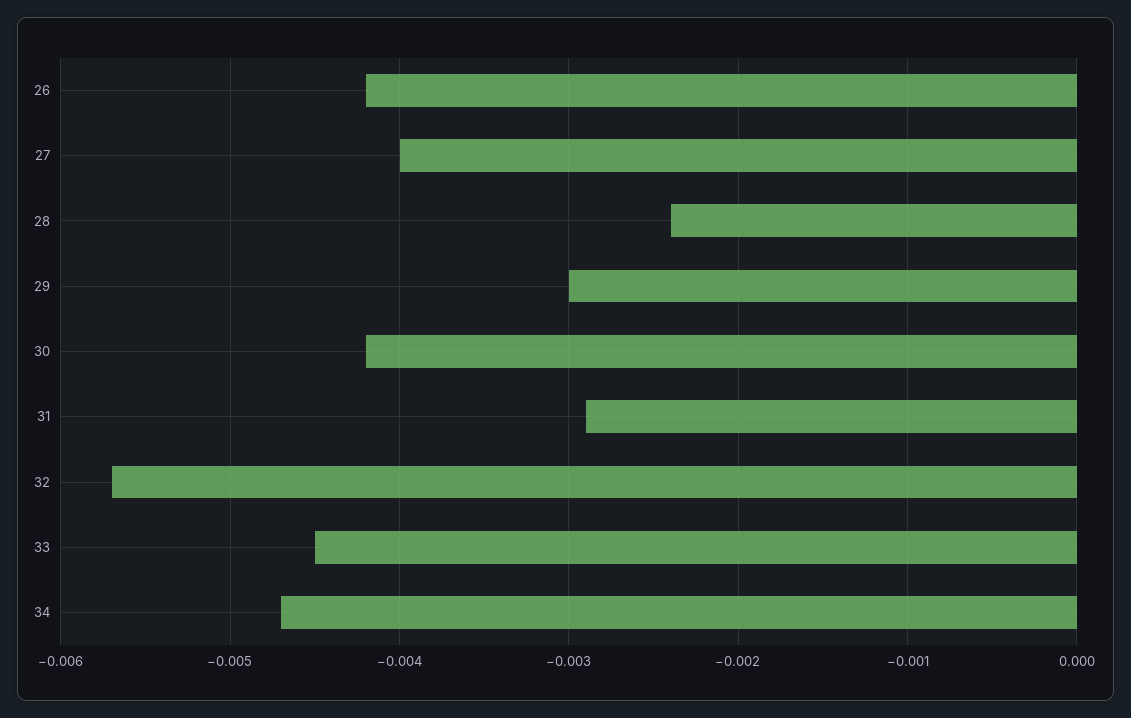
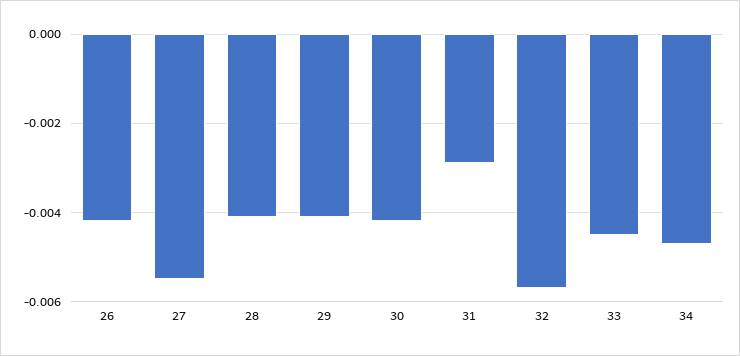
  {
    "26": -0.0042,
-   "27": -0.004,
+   "27": -0.0055,
-   "28": -0.0024,
+   "28": -0.004,
-   "29": -0.003,
+   "29": -0.004,
    "30": -0.0042,
    "31": -0.0029,
    "32": -0.0057,
    "33": -0.0045,
    "34": -0.0047
  }

